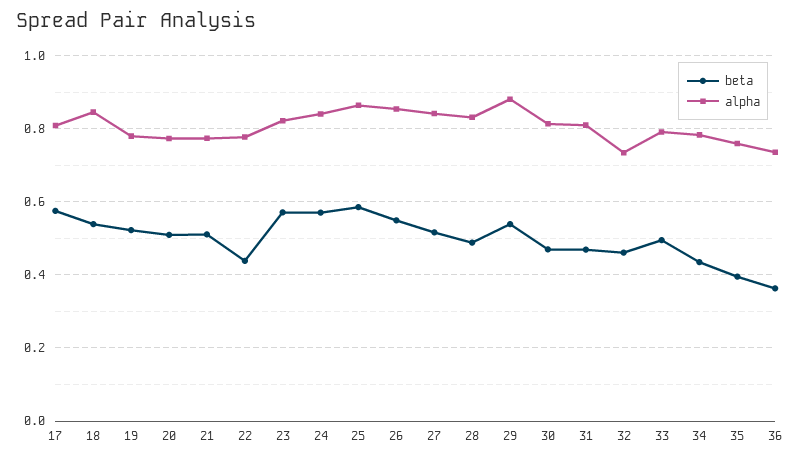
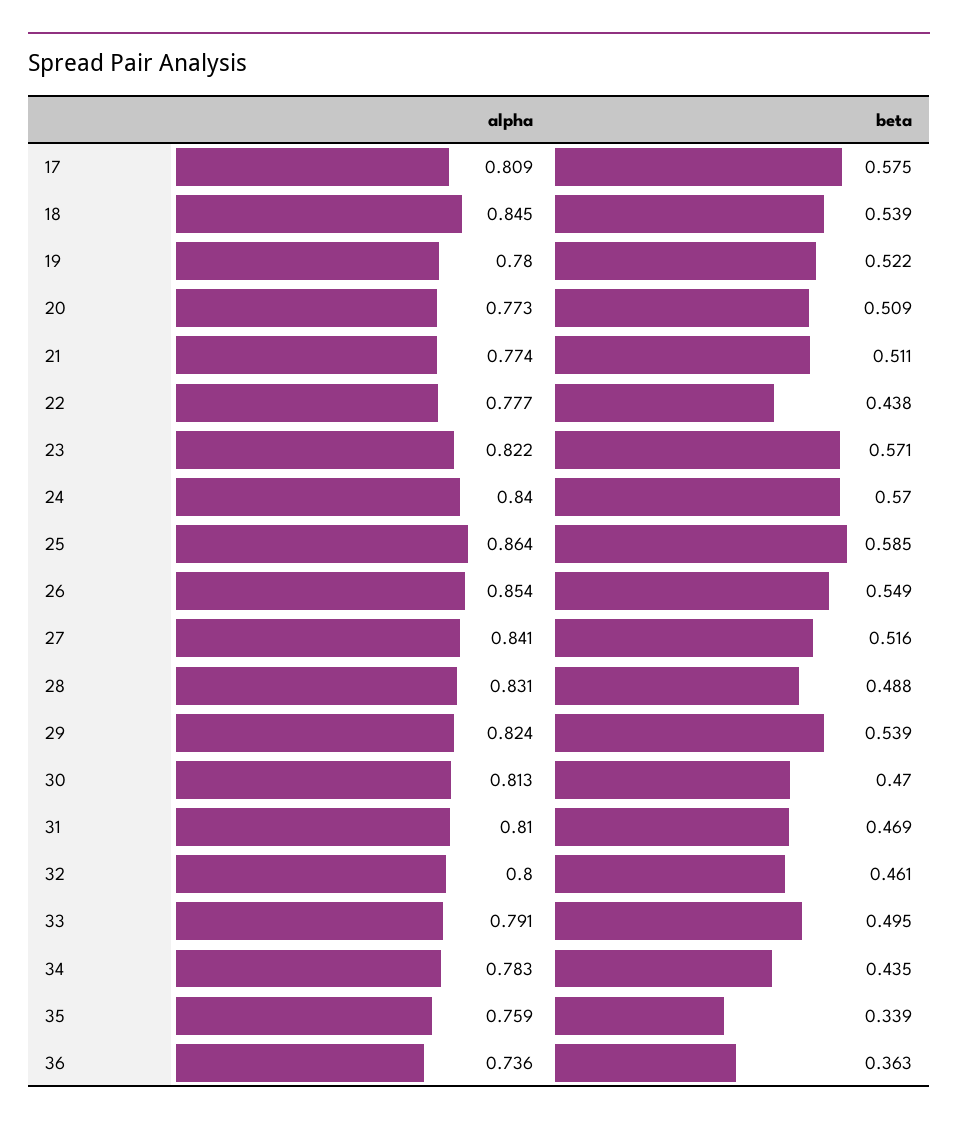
  {
    "beta": {
      "17": 0.575,
      "18": 0.539,
      "19": 0.522,
      "20": 0.509,
      "21": 0.511,
      "22": 0.438,
      "23": 0.571,
      "24": 0.57,
      "25": 0.585,
      "26": 0.549,
      "27": 0.516,
      "28": 0.488,
      "29": 0.539,
      "30": 0.47,
      "31": 0.469,
      "32": 0.461,
      "33": 0.495,
      "34": 0.435,
-     "35": 0.4,
+     "35": 0.339,
      "36": 0.363
    },
    "alpha": {
      "17": 0.809,
      "18": 0.845,
      "19": 0.78,
      "20": 0.773,
      "21": 0.774,
      "22": 0.777,
      "23": 0.822,
      "24": 0.84,
      "25": 0.864,
      "26": 0.854,
      "27": 0.841,
      "28": 0.831,
-     "29": 0.88,
+     "29": 0.824,
      "30": 0.813,
      "31": 0.81,
-     "32": 0.74,
+     "32": 0.8,
      "33": 0.791,
      "34": 0.783,
      "35": 0.759,
      "36": 0.736
    }
  }

